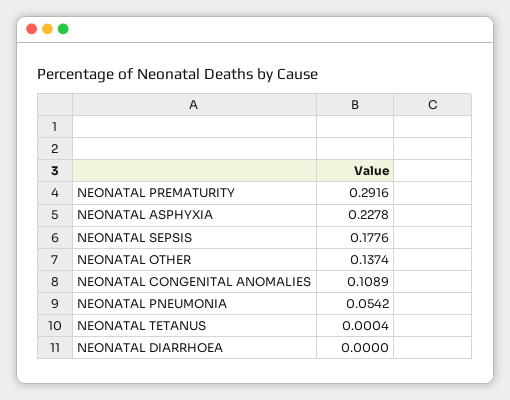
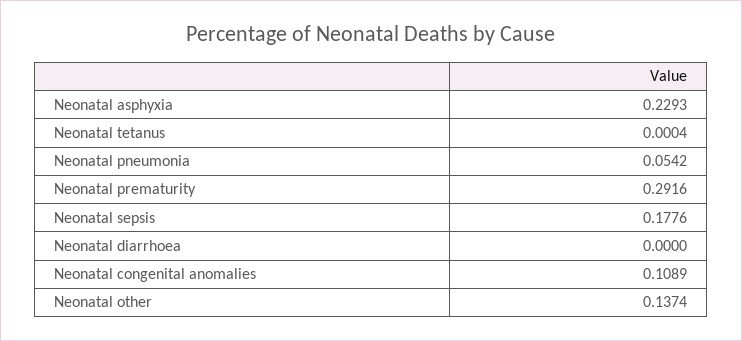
  {
    "NEONATAL PREMATURITY": 0.2916,
-   "NEONATAL ASPHYXIA": 0.2278,
+   "NEONATAL ASPHYXIA": 0.2293,
    "NEONATAL SEPSIS": 0.1776,
    "NEONATAL OTHER": 0.1374,
    "NEONATAL CONGENITAL ANOMALIES": 0.1089,
    "NEONATAL PNEUMONIA": 0.0542,
    "NEONATAL TETANUS": 0.0004,
    "NEONATAL DIARRHOEA": 0
  }

